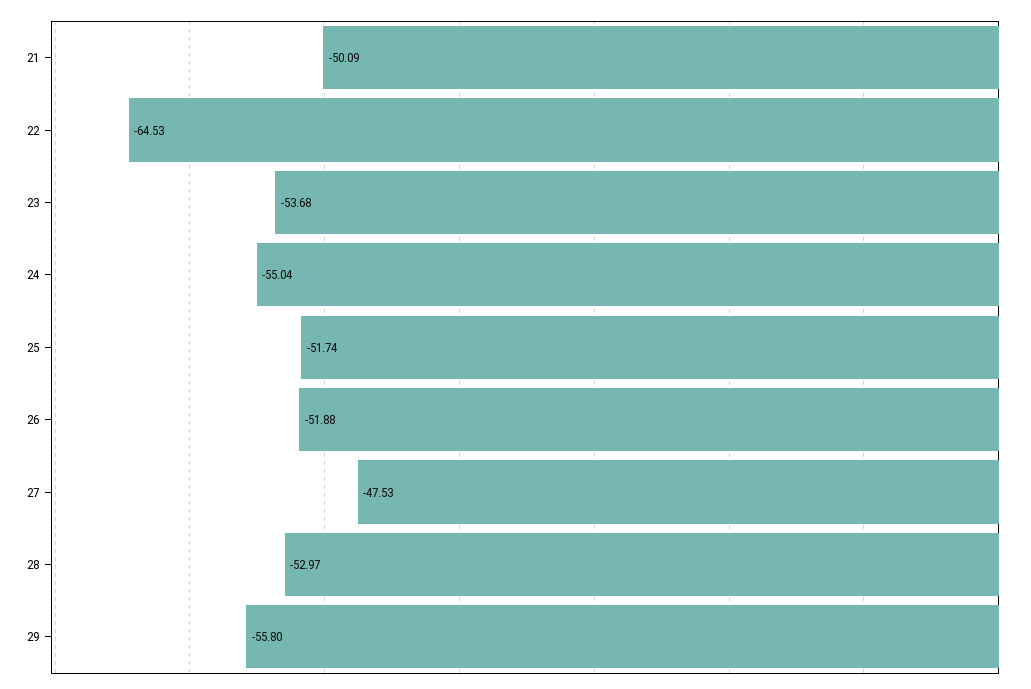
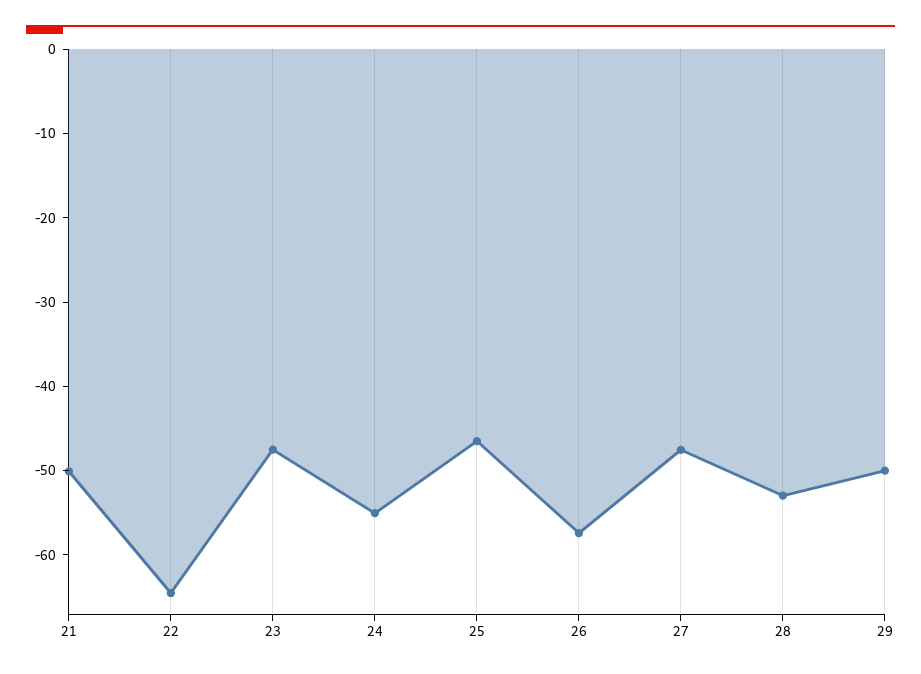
  {
    "21": -50.09,
    "22": -64.53,
-   "23": -53.68,
+   "23": -48,
    "24": -55.04,
-   "25": -51.74,
+   "25": -46,
-   "26": -51.88,
+   "26": -58,
    "27": -47.53,
    "28": -52.97,
-   "29": -55.8
+   "29": -50
  }

